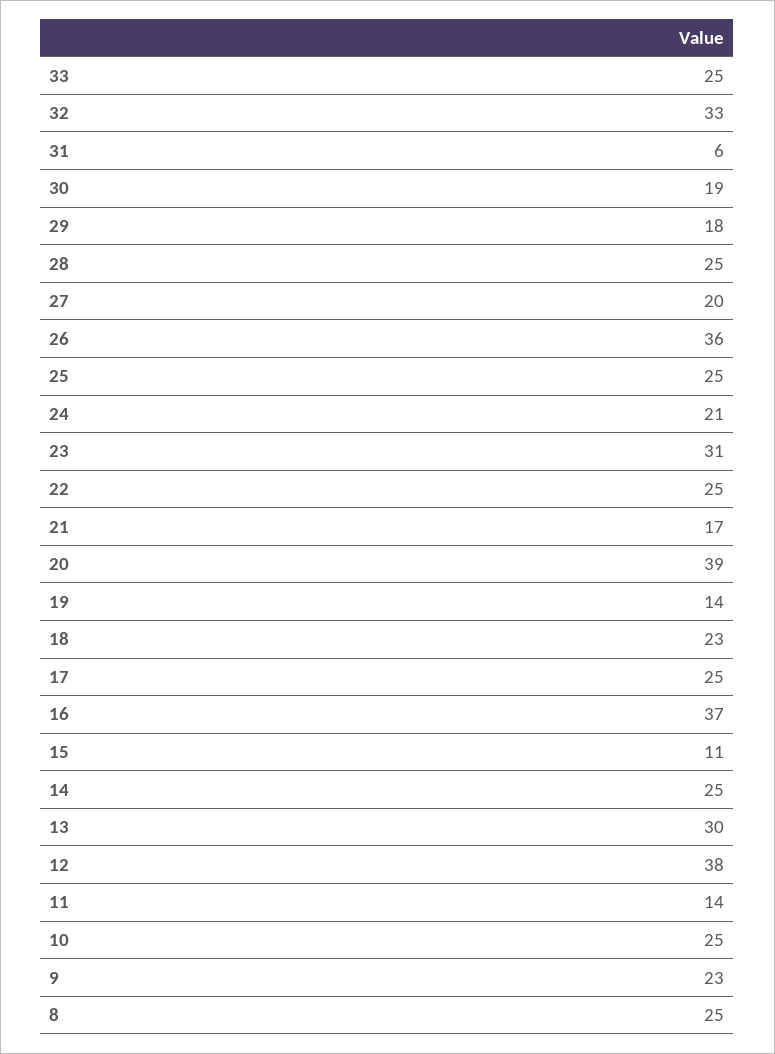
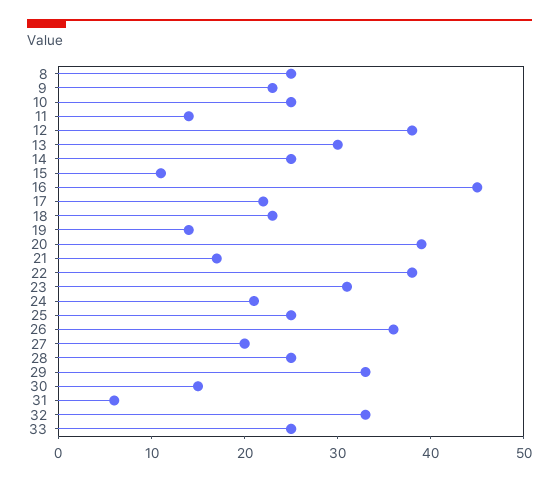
  {
    "33": 25,
    "32": 33,
    "31": 6,
-   "30": 19,
+   "30": 15,
-   "29": 18,
+   "29": 33,
    "28": 25,
    "27": 20,
    "26": 36,
    "25": 25,
    "24": 21,
    "23": 31,
-   "22": 25,
+   "22": 38,
    "21": 17,
    "20": 39,
    "19": 14,
    "18": 23,
-   "17": 25,
+   "17": 22,
-   "16": 37,
+   "16": 45,
    "15": 11,
    "14": 25,
    "13": 30,
    "12": 38,
    "11": 14,
    "10": 25,
    "9": 23,
    "8": 25
  }

